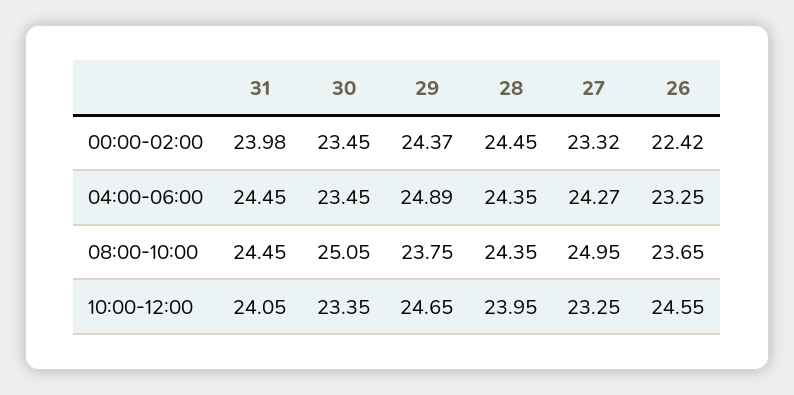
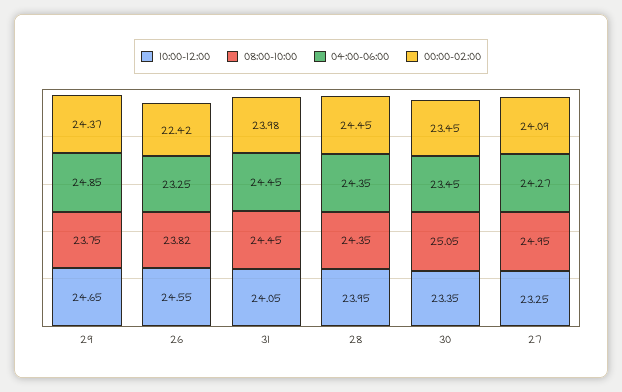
  {
    "00:00-02:00": {
      "31": 23.98,
      "30": 23.45,
      "29": 24.37,
      "28": 24.45,
-     "27": 23.32,
+     "27": 24.09,
      "26": 22.42
    },
    "04:00-06:00": {
      "31": 24.45,
      "30": 23.45,
-     "29": 24.89,
+     "29": 24.85,
      "28": 24.35,
      "27": 24.27,
      "26": 23.25
    },
    "08:00-10:00": {
      "31": 24.45,
      "30": 25.05,
      "29": 23.75,
      "28": 24.35,
      "27": 24.95,
-     "26": 23.65
+     "26": 23.82
    },
    "10:00-12:00": {
      "31": 24.05,
      "30": 23.35,
      "29": 24.65,
      "28": 23.95,
      "27": 23.25,
      "26": 24.55
    }
  }

